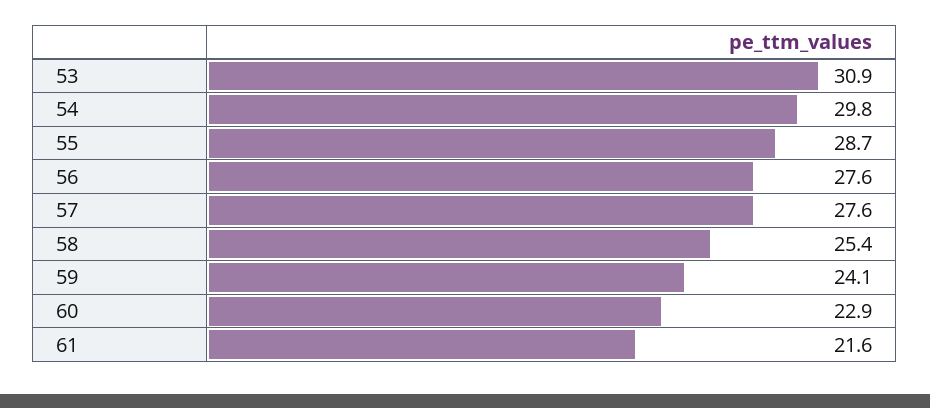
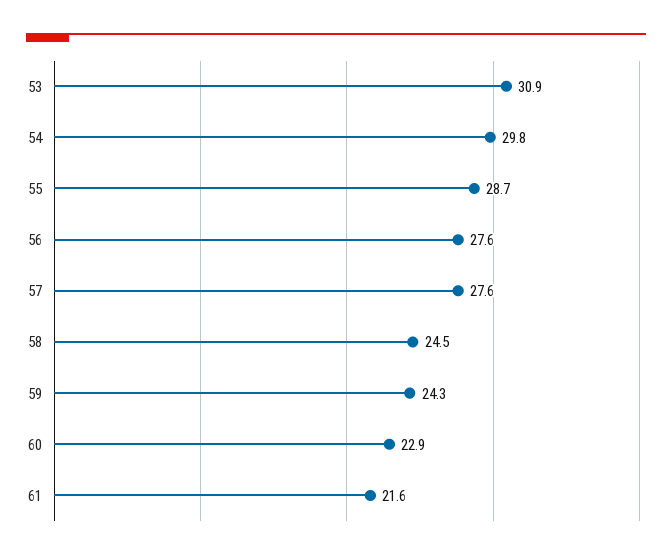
  {
    "53": 30.9,
    "54": 29.8,
    "55": 28.7,
    "56": 27.6,
    "57": 27.6,
-   "58": 25.4,
+   "58": 24.5,
-   "59": 24.1,
+   "59": 24.3,
    "60": 22.9,
    "61": 21.6
  }

